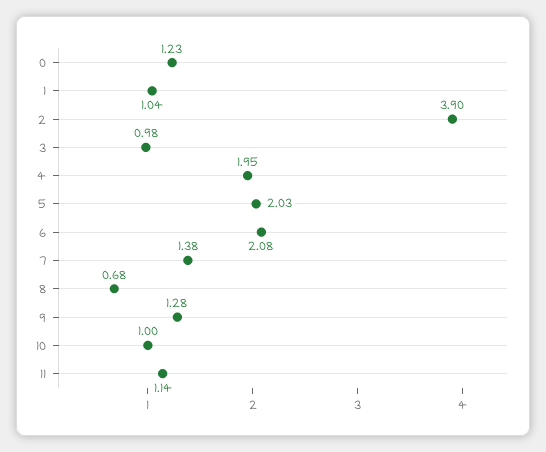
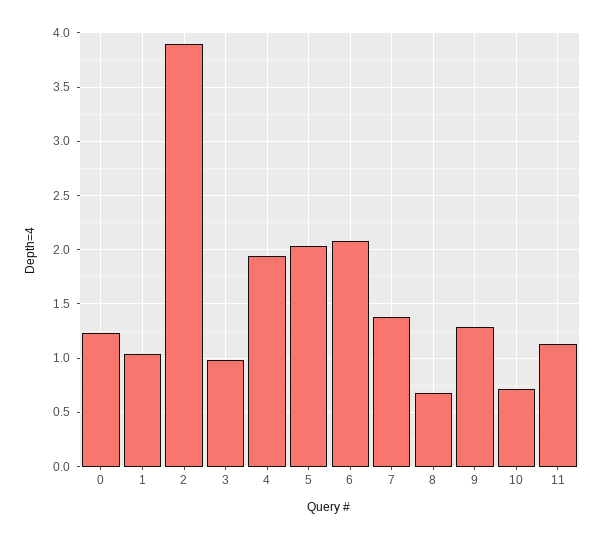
  {
    "0": 1.23,
    "1": 1.04,
    "2": 3.9,
    "3": 0.98,
    "4": 1.95,
    "5": 2.03,
    "6": 2.08,
    "7": 1.38,
    "8": 0.68,
    "9": 1.28,
-   "10": 1,
+   "10": 0.7,
    "11": 1.14
  }

